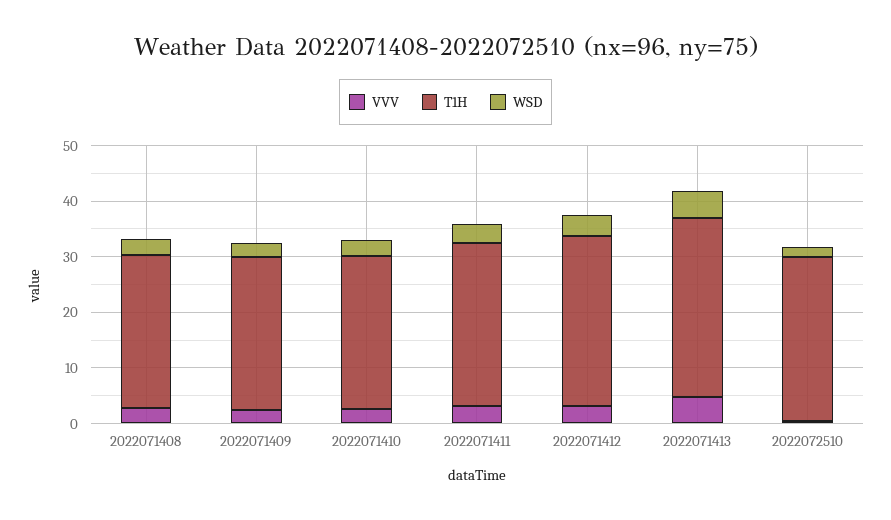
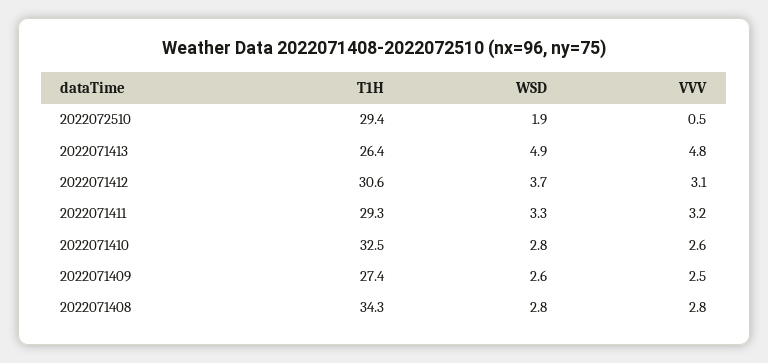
  {
    "VVV": {
      "2022071408": 2.8,
      "2022071409": 2.5,
      "2022071410": 2.6,
      "2022071411": 3.2,
      "2022071412": 3.1,
      "2022071413": 4.8,
      "2022072510": 0.5
    },
    "T1H": {
-     "2022071408": 28,
+     "2022071408": 34.3,
      "2022071409": 27.4,
-     "2022071410": 28,
+     "2022071410": 32.5,
      "2022071411": 29.3,
      "2022071412": 30.6,
-     "2022071413": 32,
+     "2022071413": 26.4,
      "2022072510": 29.4
    },
    "WSD": {
      "2022071408": 2.8,
      "2022071409": 2.6,
      "2022071410": 2.8,
      "2022071411": 3.3,
      "2022071412": 3.7,
      "2022071413": 4.9,
      "2022072510": 1.9
    }
  }

